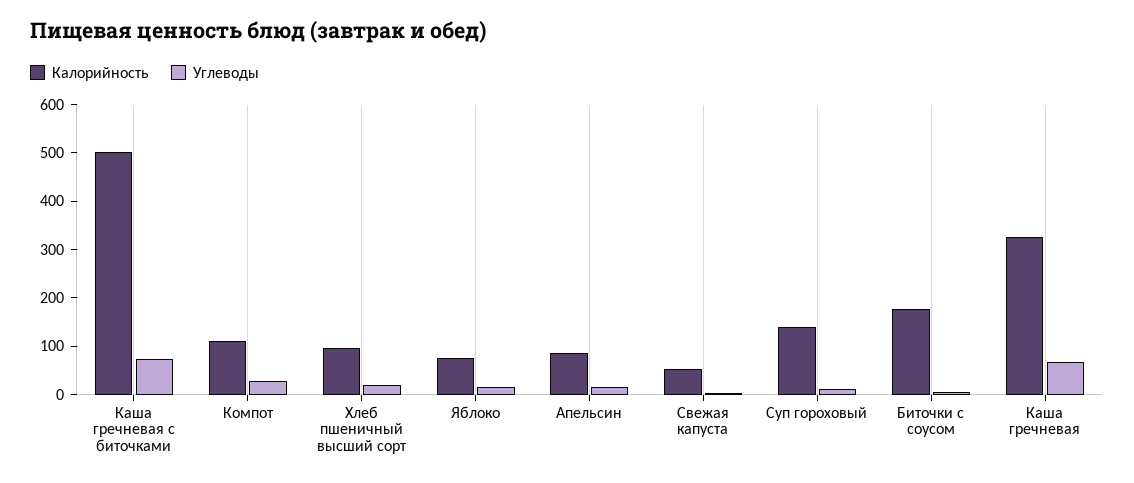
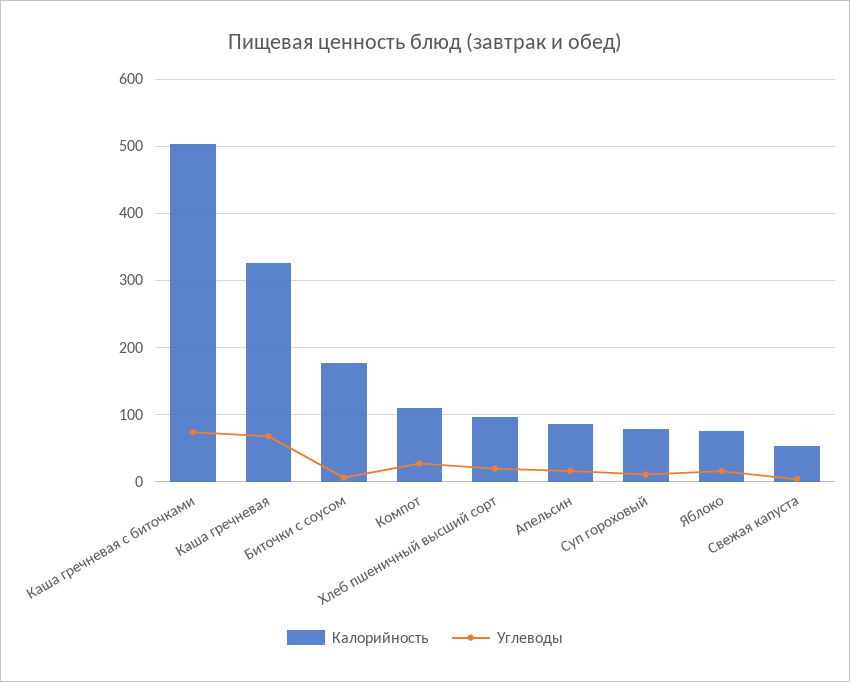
  {
    "Калорийность": {
      "Каша гречневая с биточками": 500,
      "Компот": 110,
      "Хлеб пшеничный высший сорт": 100,
      "Яблоко": 80,
      "Апельсин": 90,
      "Свежая капуста": 50,
-     "Суп гороховый": 140,
+     "Суп гороховый": 80,
      "Биточки с соусом": 180,
      "Каша гречневая": 330
    },
    "Углеводы": {
      "Каша гречневая с биточками": 70,
      "Компот": 30,
      "Хлеб пшеничный высший сорт": 20,
      "Яблоко": 20,
      "Апельсин": 20,
      "Свежая капуста": 0,
      "Суп гороховый": 10,
      "Биточки с соусом": 10,
      "Каша гречневая": 70
    }
  }

